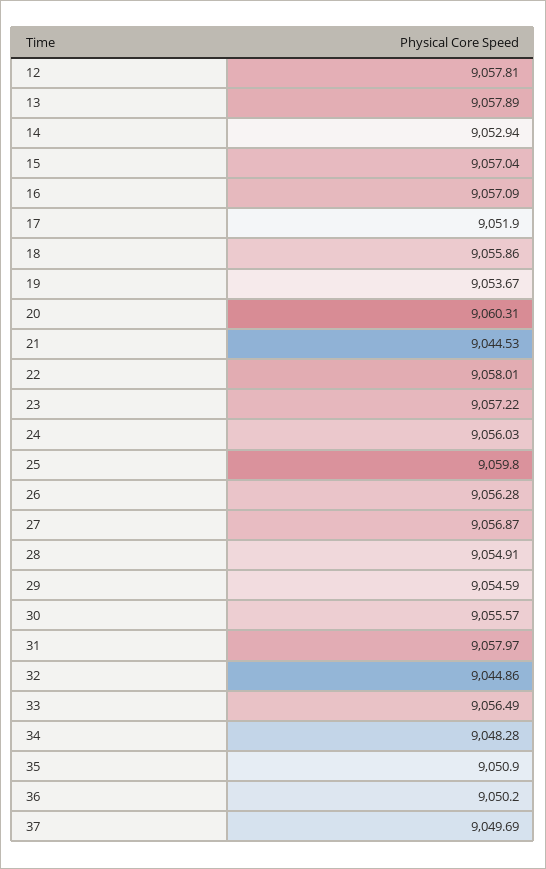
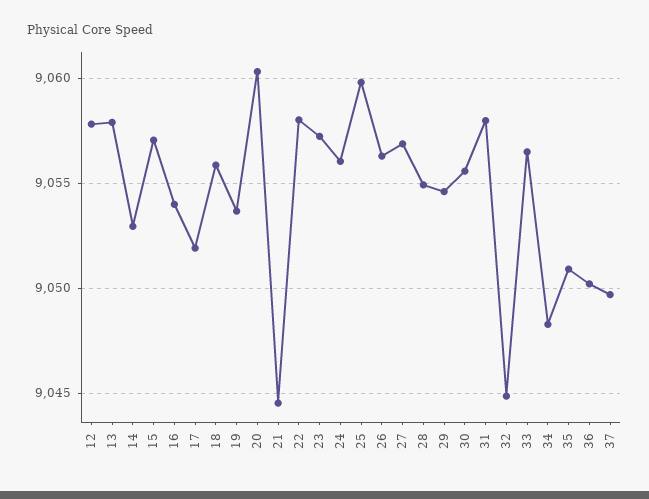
  {
    "12": 9057.81,
    "13": 9057.89,
    "14": 9052.94,
    "15": 9057.04,
-   "16": 9057.09,
+   "16": 9054,
    "17": 9051.9,
    "18": 9055.86,
    "19": 9053.67,
    "20": 9060.31,
    "21": 9044.53,
    "22": 9058.01,
    "23": 9057.22,
    "24": 9056.03,
    "25": 9059.8,
    "26": 9056.28,
    "27": 9056.87,
    "28": 9054.91,
    "29": 9054.59,
    "30": 9055.57,
    "31": 9057.97,
    "32": 9044.86,
    "33": 9056.49,
    "34": 9048.28,
    "35": 9050.9,
    "36": 9050.2,
    "37": 9049.69
  }

